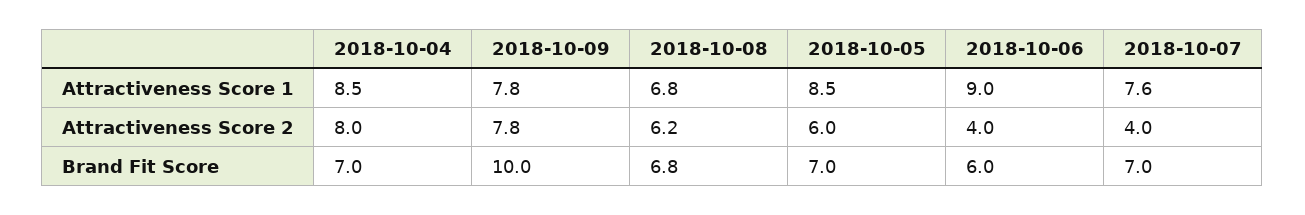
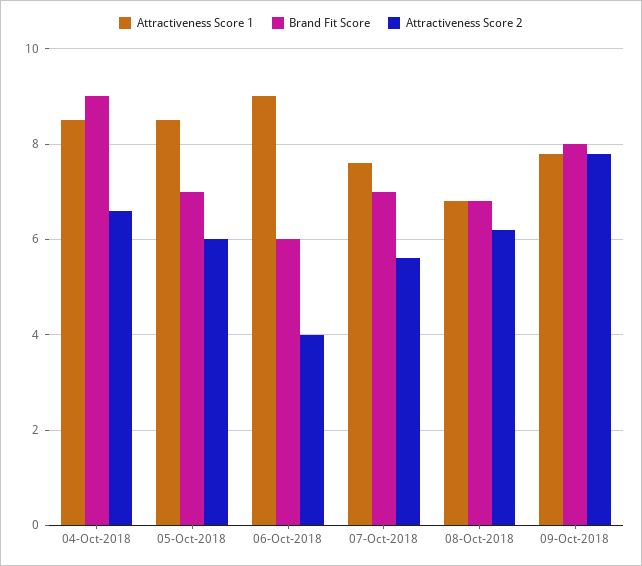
  {
    "Attractiveness Score 1": {
      "2018-10-04": 8.5,
      "2018-10-09": 7.8,
      "2018-10-08": 6.8,
      "2018-10-05": 8.5,
      "2018-10-06": 9,
      "2018-10-07": 7.6
    },
    "Attractiveness Score 2": {
-     "2018-10-04": 8,
+     "2018-10-04": 6.5,
      "2018-10-09": 7.8,
      "2018-10-08": 6.2,
      "2018-10-05": 6,
      "2018-10-06": 4,
-     "2018-10-07": 4
+     "2018-10-07": 5.5
    },
    "Brand Fit Score": {
-     "2018-10-04": 7,
+     "2018-10-04": 9,
-     "2018-10-09": 10,
+     "2018-10-09": 8,
      "2018-10-08": 6.8,
      "2018-10-05": 7,
      "2018-10-06": 6,
      "2018-10-07": 7
    }
  }

